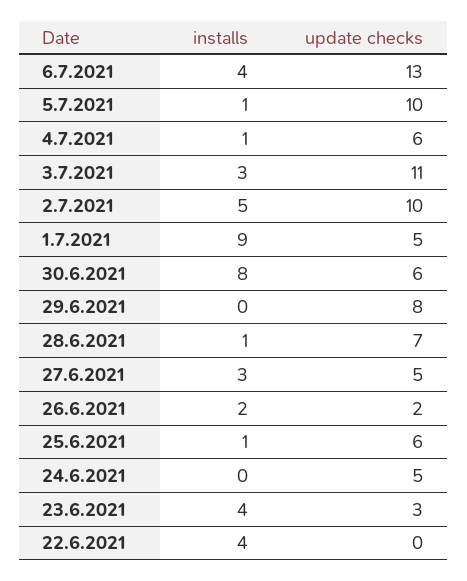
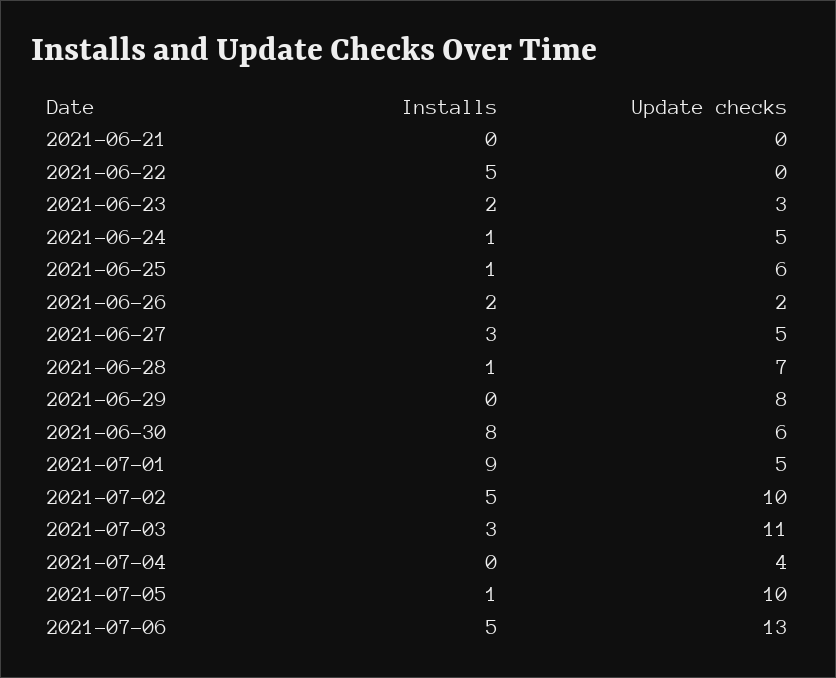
  {
    "installs": {
-     "6.7.2021": 4,
+     "6.7.2021": 5,
      "5.7.2021": 1,
-     "4.7.2021": 1,
+     "4.7.2021": 0,
      "3.7.2021": 3,
      "2.7.2021": 5,
      "1.7.2021": 9,
      "30.6.2021": 8,
      "29.6.2021": 0,
      "28.6.2021": 1,
      "27.6.2021": 3,
      "26.6.2021": 2,
      "25.6.2021": 1,
-     "24.6.2021": 0,
+     "24.6.2021": 1,
-     "23.6.2021": 4,
+     "23.6.2021": 2,
-     "22.6.2021": 4
+     "22.6.2021": 5,
+     "2021-06-21": 0
    },
    "update checks": {
      "6.7.2021": 13,
      "5.7.2021": 10,
-     "4.7.2021": 6,
+     "4.7.2021": 4,
      "3.7.2021": 11,
      "2.7.2021": 10,
      "1.7.2021": 5,
      "30.6.2021": 6,
      "29.6.2021": 8,
      "28.6.2021": 7,
      "27.6.2021": 5,
      "26.6.2021": 2,
      "25.6.2021": 6,
      "24.6.2021": 5,
      "23.6.2021": 3,
-     "22.6.2021": 0
+     "22.6.2021": 0,
+     "2021-06-21": 0
    }
  }

